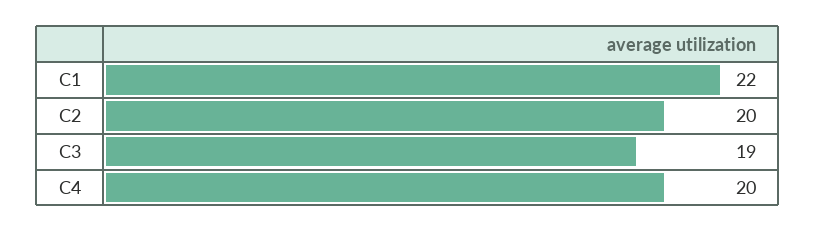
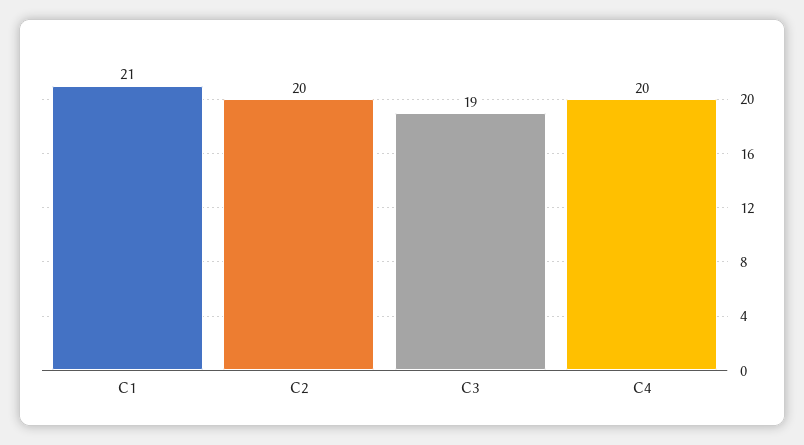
  {
-   "C1": 22,
+   "C1": 21,
    "C2": 20,
    "C3": 19,
    "C4": 20
  }

